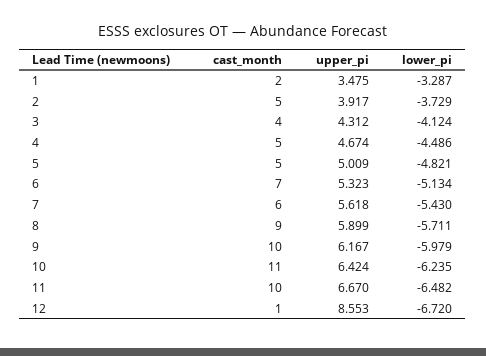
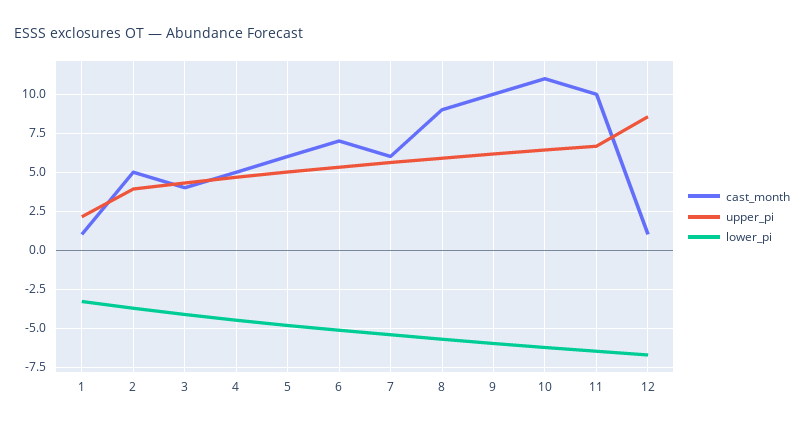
  {
    "cast_month": {
-     "1": 2,
+     "1": 1,
      "2": 5,
      "3": 4,
      "4": 5,
-     "5": 5,
+     "5": 6,
      "6": 7,
      "7": 6,
      "8": 9,
      "9": 10,
      "10": 11,
      "11": 10,
      "12": 1
    },
    "upper_pi": {
-     "1": 3.475,
+     "1": 2,
      "2": 3.917,
      "3": 4.312,
      "4": 4.674,
      "5": 5.009,
      "6": 5.323,
      "7": 5.618,
      "8": 5.899,
      "9": 6.167,
      "10": 6.424,
      "11": 6.67,
      "12": 8.553
    },
    "lower_pi": {
      "1": -3.287,
      "2": -3.729,
      "3": -4.124,
      "4": -4.486,
      "5": -4.821,
      "6": -5.134,
      "7": -5.43,
      "8": -5.711,
      "9": -5.979,
      "10": -6.235,
      "11": -6.482,
      "12": -6.72
    }
  }

